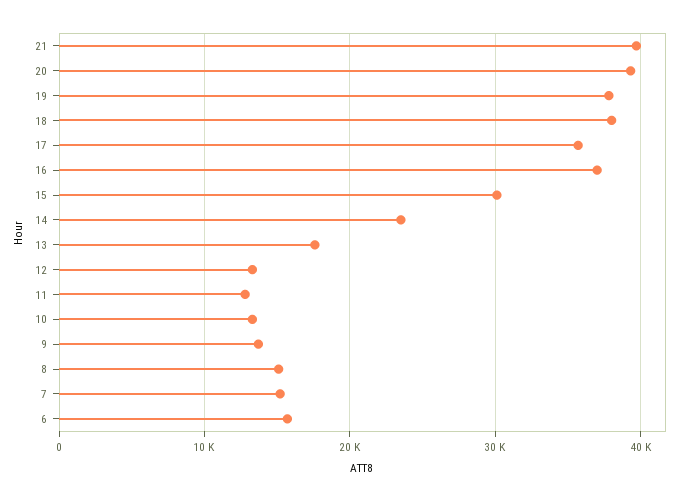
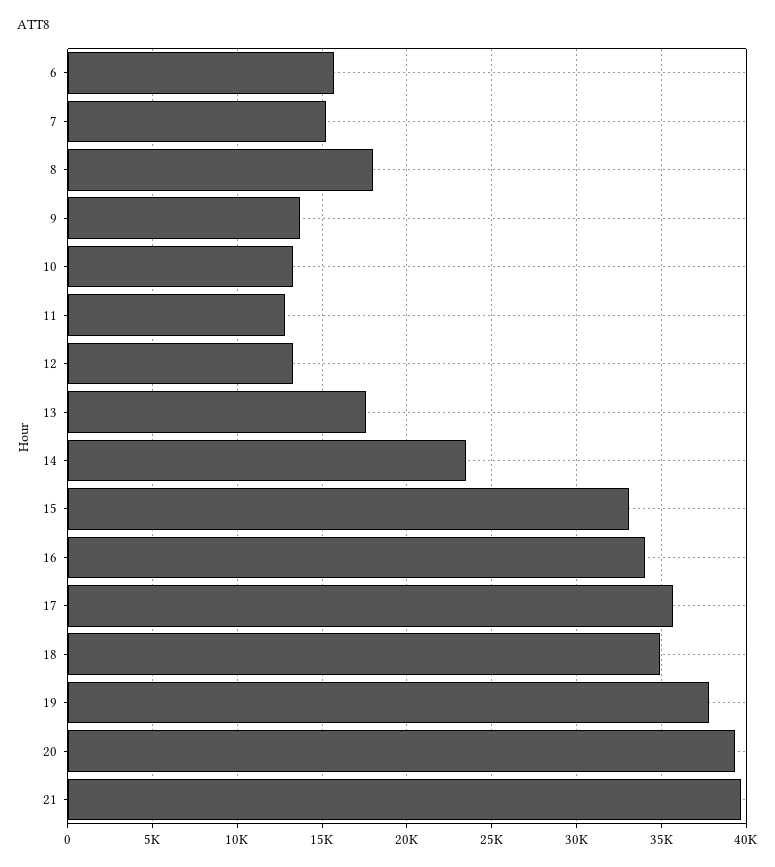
  {
    "21": 39500,
    "20": 39500,
    "19": 38000,
-   "18": 38000,
+   "18": 35000,
    "17": 35500,
-   "16": 37000,
+   "16": 34000,
-   "15": 30000,
+   "15": 33000,
    "14": 23500,
    "13": 17500,
    "12": 13500,
    "11": 13000,
    "10": 13500,
    "9": 13500,
-   "8": 15000,
+   "8": 18000,
    "7": 15000,
    "6": 15500
  }

